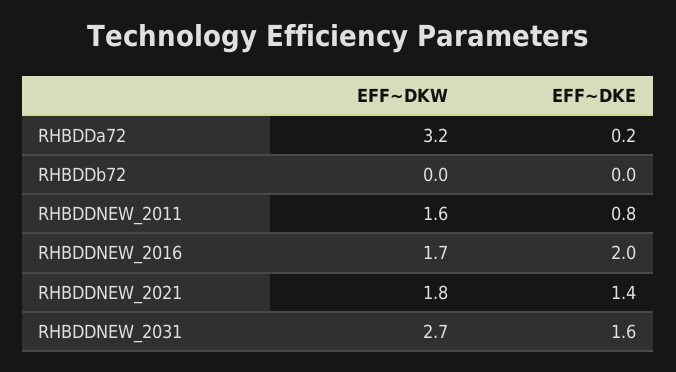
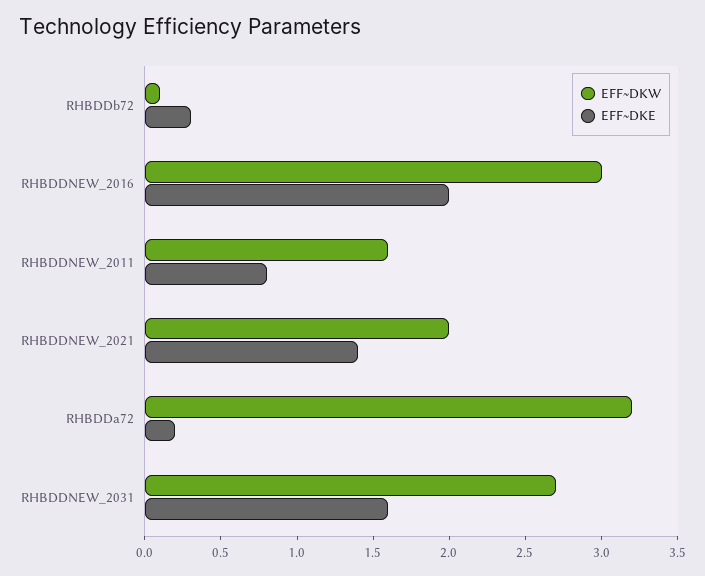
  {
    "EFF~DKW": {
      "RHBDDa72": 3.2,
-     "RHBDDb72": 0,
+     "RHBDDb72": 0.1,
      "RHBDDNEW_2011": 1.6,
-     "RHBDDNEW_2016": 1.7,
+     "RHBDDNEW_2016": 3,
-     "RHBDDNEW_2021": 1.8,
+     "RHBDDNEW_2021": 2,
      "RHBDDNEW_2031": 2.7
    },
    "EFF~DKE": {
      "RHBDDa72": 0.2,
-     "RHBDDb72": 0,
+     "RHBDDb72": 0.3,
      "RHBDDNEW_2011": 0.8,
      "RHBDDNEW_2016": 2,
      "RHBDDNEW_2021": 1.4,
      "RHBDDNEW_2031": 1.6
    }
  }

